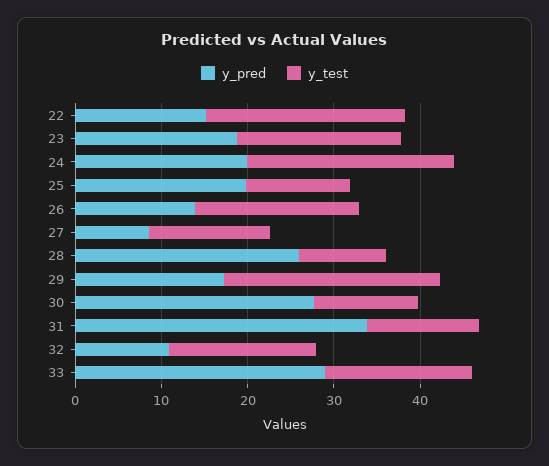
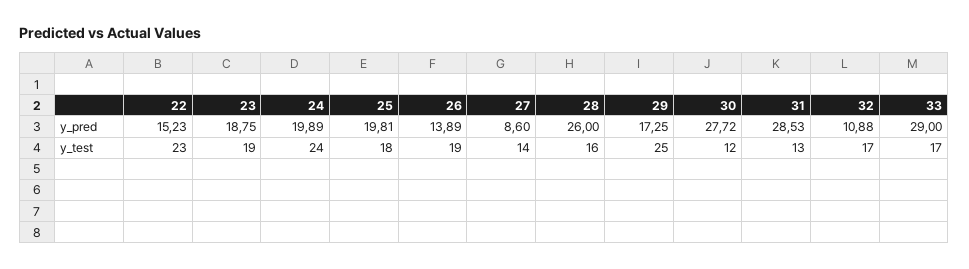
  {
    "y_pred": {
      "22": 15.23,
      "23": 18.75,
      "24": 19.89,
      "25": 19.81,
      "26": 13.89,
      "27": 8.6,
      "28": 26,
      "29": 17.25,
      "30": 27.72,
-     "31": 34,
+     "31": 28.53,
      "32": 10.88,
      "33": 29
    },
    "y_test": {
      "22": 23,
      "23": 19,
      "24": 24,
-     "25": 12,
+     "25": 18,
      "26": 19,
      "27": 14,
-     "28": 10,
+     "28": 16,
      "29": 25,
      "30": 12,
      "31": 13,
      "32": 17,
      "33": 17
    }
  }

